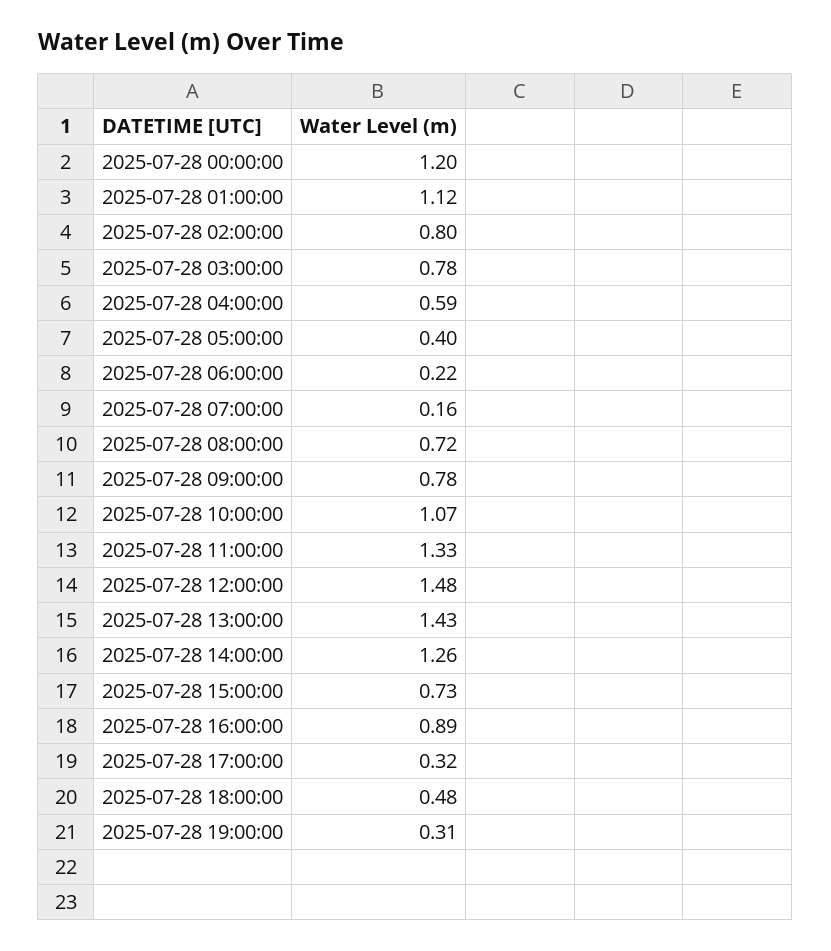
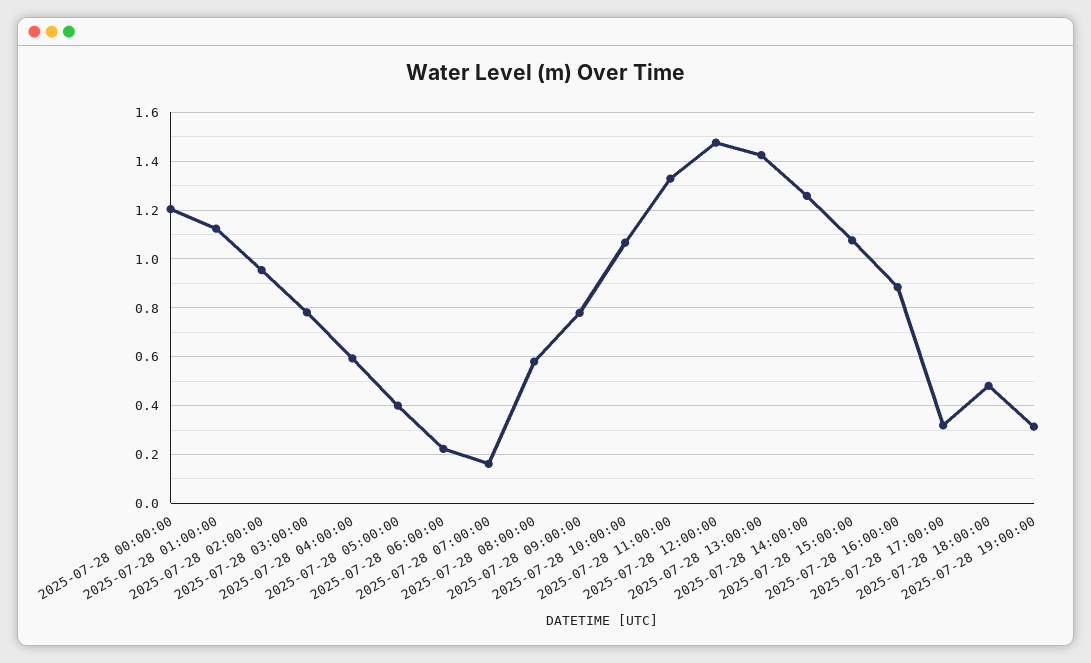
  {
    "2025-07-28 00:00:00": 1.2,
    "2025-07-28 01:00:00": 1.12,
-   "2025-07-28 02:00:00": 0.8,
+   "2025-07-28 02:00:00": 0.95,
    "2025-07-28 03:00:00": 0.78,
    "2025-07-28 04:00:00": 0.59,
    "2025-07-28 05:00:00": 0.4,
    "2025-07-28 06:00:00": 0.22,
    "2025-07-28 07:00:00": 0.16,
-   "2025-07-28 08:00:00": 0.72,
+   "2025-07-28 08:00:00": 0.575,
    "2025-07-28 09:00:00": 0.78,
    "2025-07-28 10:00:00": 1.07,
    "2025-07-28 11:00:00": 1.33,
    "2025-07-28 12:00:00": 1.48,
    "2025-07-28 13:00:00": 1.43,
    "2025-07-28 14:00:00": 1.26,
-   "2025-07-28 15:00:00": 0.73,
+   "2025-07-28 15:00:00": 1.075,
    "2025-07-28 16:00:00": 0.89,
    "2025-07-28 17:00:00": 0.32,
    "2025-07-28 18:00:00": 0.48,
    "2025-07-28 19:00:00": 0.31
  }

